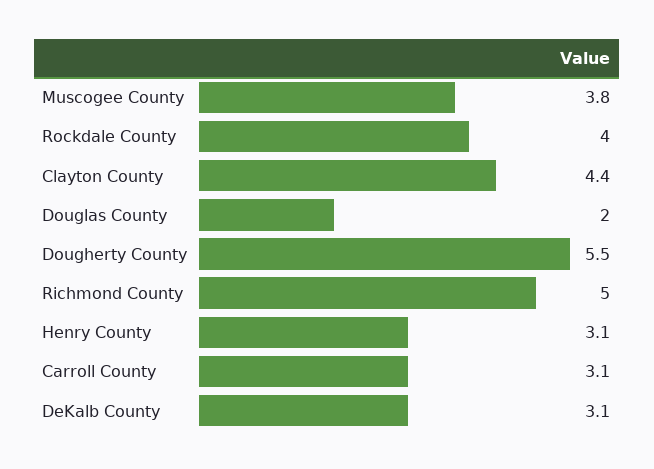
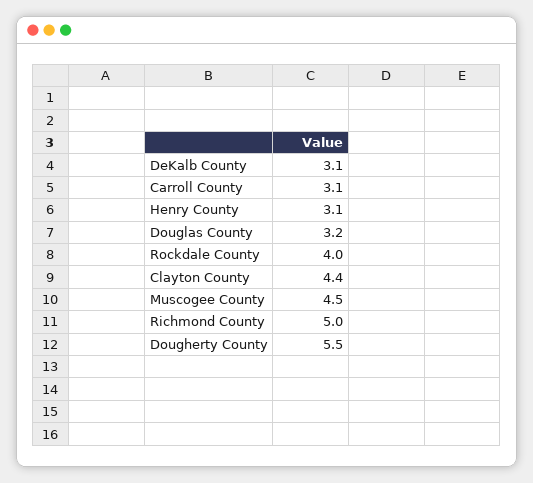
  {
-   "Muscogee County": 3.8,
+   "Muscogee County": 4.5,
    "Rockdale County": 4,
    "Clayton County": 4.4,
-   "Douglas County": 2,
+   "Douglas County": 3.2,
    "Dougherty County": 5.5,
    "Richmond County": 5,
    "Henry County": 3.1,
    "Carroll County": 3.1,
    "DeKalb County": 3.1
  }

